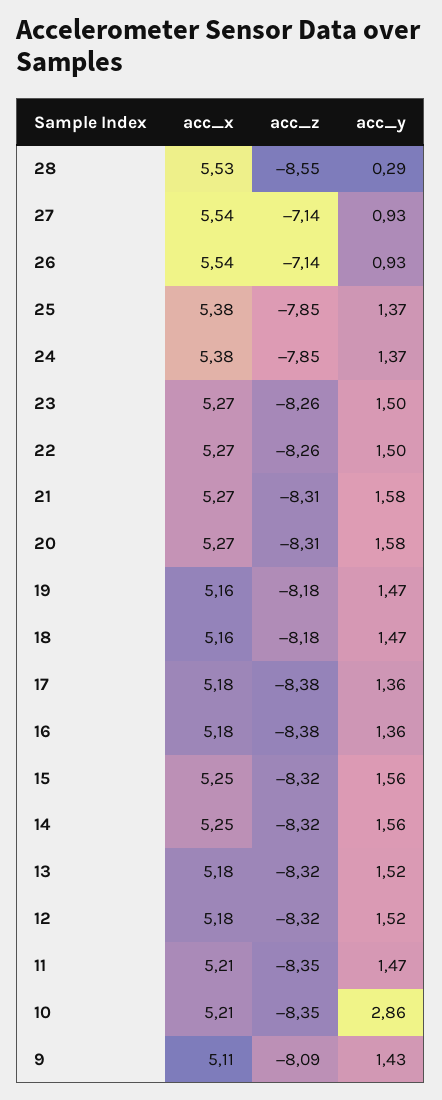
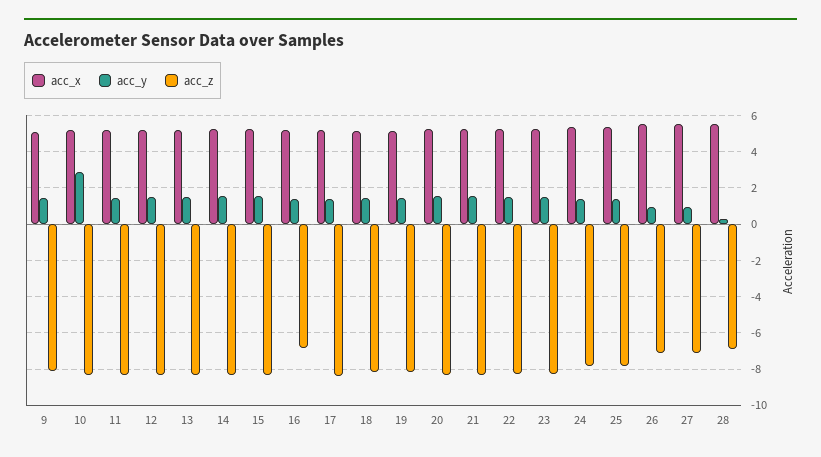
  {
    "acc_x": {
      "28": 5.53,
      "27": 5.54,
      "26": 5.54,
      "25": 5.38,
      "24": 5.38,
      "23": 5.27,
      "22": 5.27,
      "21": 5.27,
      "20": 5.27,
      "19": 5.16,
      "18": 5.16,
      "17": 5.18,
      "16": 5.18,
      "15": 5.25,
      "14": 5.25,
      "13": 5.18,
      "12": 5.18,
      "11": 5.21,
      "10": 5.21,
      "9": 5.11
    },
    "acc_z": {
-     "28": -8.55,
+     "28": -7,
      "27": -7.14,
      "26": -7.14,
      "25": -7.85,
      "24": -7.85,
      "23": -8.26,
      "22": -8.26,
      "21": -8.31,
      "20": -8.31,
      "19": -8.18,
      "18": -8.18,
      "17": -8.38,
-     "16": -8.38,
+     "16": -7,
      "15": -8.32,
      "14": -8.32,
      "13": -8.32,
      "12": -8.32,
      "11": -8.35,
      "10": -8.35,
      "9": -8.09
    },
    "acc_y": {
      "28": 0.29,
      "27": 0.93,
      "26": 0.93,
      "25": 1.37,
      "24": 1.37,
      "23": 1.5,
      "22": 1.5,
      "21": 1.58,
      "20": 1.58,
      "19": 1.47,
      "18": 1.47,
      "17": 1.36,
      "16": 1.36,
      "15": 1.56,
      "14": 1.56,
      "13": 1.52,
      "12": 1.52,
      "11": 1.47,
      "10": 2.86,
      "9": 1.43
    }
  }

